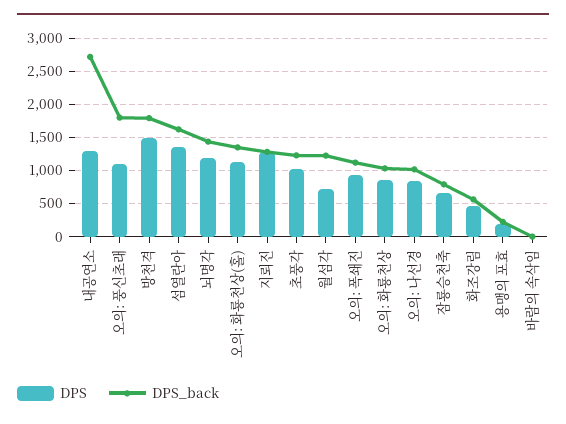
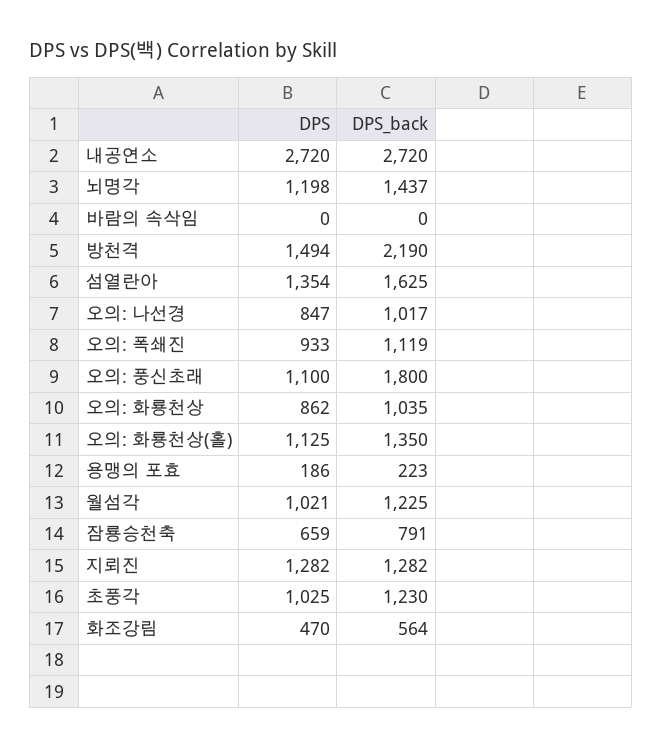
  {
    "DPS": {
-     "내공연소": 1300,
+     "내공연소": 2720,
      "오의: 풍신초래": 1100,
      "방천격": 1494,
      "섬열란아": 1354,
      "뇌명각": 1198,
      "오의: 화룡천상(홀)": 1125,
      "지뢰진": 1282,
      "초풍각": 1025,
-     "월섬각": 700,
+     "월섬각": 1021,
      "오의: 폭쇄진": 933,
      "오의: 화룡천상": 862,
      "오의: 나선경": 847,
      "잠룡승천축": 659,
      "화조강림": 470,
      "용맹의 포효": 186,
      "바람의 속삭임": 0
    },
    "DPS_back": {
      "내공연소": 2720,
      "오의: 풍신초래": 1800,
-     "방천격": 1800,
+     "방천격": 2190,
      "섬열란아": 1625,
      "뇌명각": 1437,
      "오의: 화룡천상(홀)": 1350,
      "지뢰진": 1282,
      "초풍각": 1230,
      "월섬각": 1225,
      "오의: 폭쇄진": 1119,
      "오의: 화룡천상": 1035,
      "오의: 나선경": 1017,
      "잠룡승천축": 791,
      "화조강림": 564,
      "용맹의 포효": 223,
      "바람의 속삭임": 0
    }
  }

